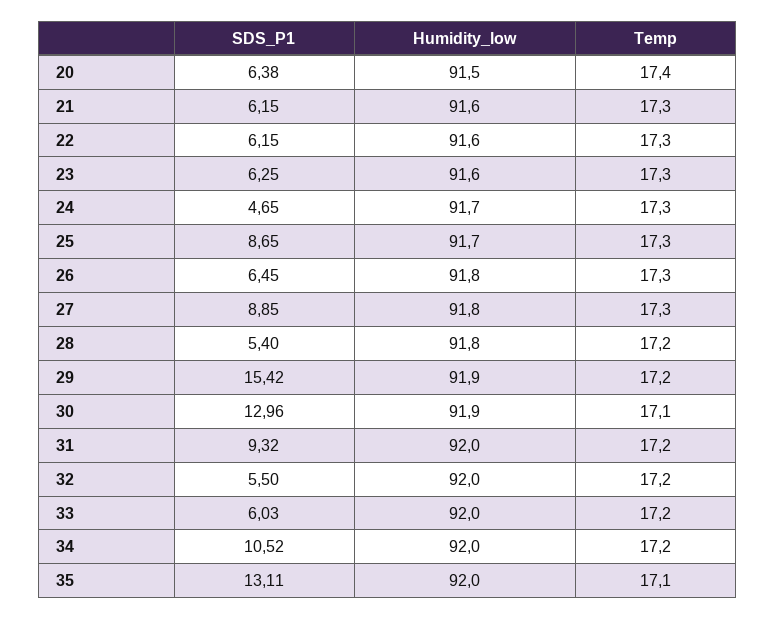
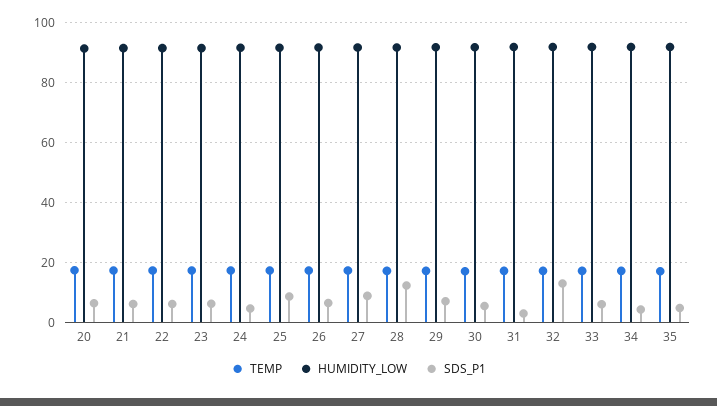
  {
    "SDS_P1": {
      "20": 6.38,
      "21": 6.15,
      "22": 6.15,
      "23": 6.25,
      "24": 4.65,
      "25": 8.65,
      "26": 6.45,
      "27": 8.85,
-     "28": 5.4,
+     "28": 12.5,
-     "29": 15.42,
+     "29": 7.5,
-     "30": 12.96,
+     "30": 5,
-     "31": 9.32,
+     "31": 2.5,
-     "32": 5.5,
+     "32": 12.5,
      "33": 6.03,
-     "34": 10.52,
+     "34": 5,
-     "35": 13.11
+     "35": 5
    },
    "Humidity_low": {
      "20": 91.5,
      "21": 91.6,
      "22": 91.6,
      "23": 91.6,
      "24": 91.7,
      "25": 91.7,
      "26": 91.8,
      "27": 91.8,
      "28": 91.8,
      "29": 91.9,
      "30": 91.9,
      "31": 92,
      "32": 92,
      "33": 92,
      "34": 92,
      "35": 92
    },
    "Temp": {
      "20": 17.4,
      "21": 17.3,
      "22": 17.3,
      "23": 17.3,
      "24": 17.3,
      "25": 17.3,
      "26": 17.3,
      "27": 17.3,
      "28": 17.2,
      "29": 17.2,
      "30": 17.1,
      "31": 17.2,
      "32": 17.2,
      "33": 17.2,
      "34": 17.2,
      "35": 17.1
    }
  }

